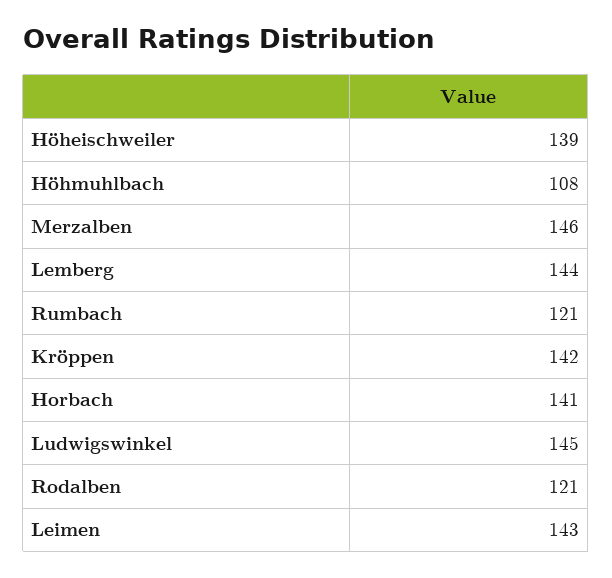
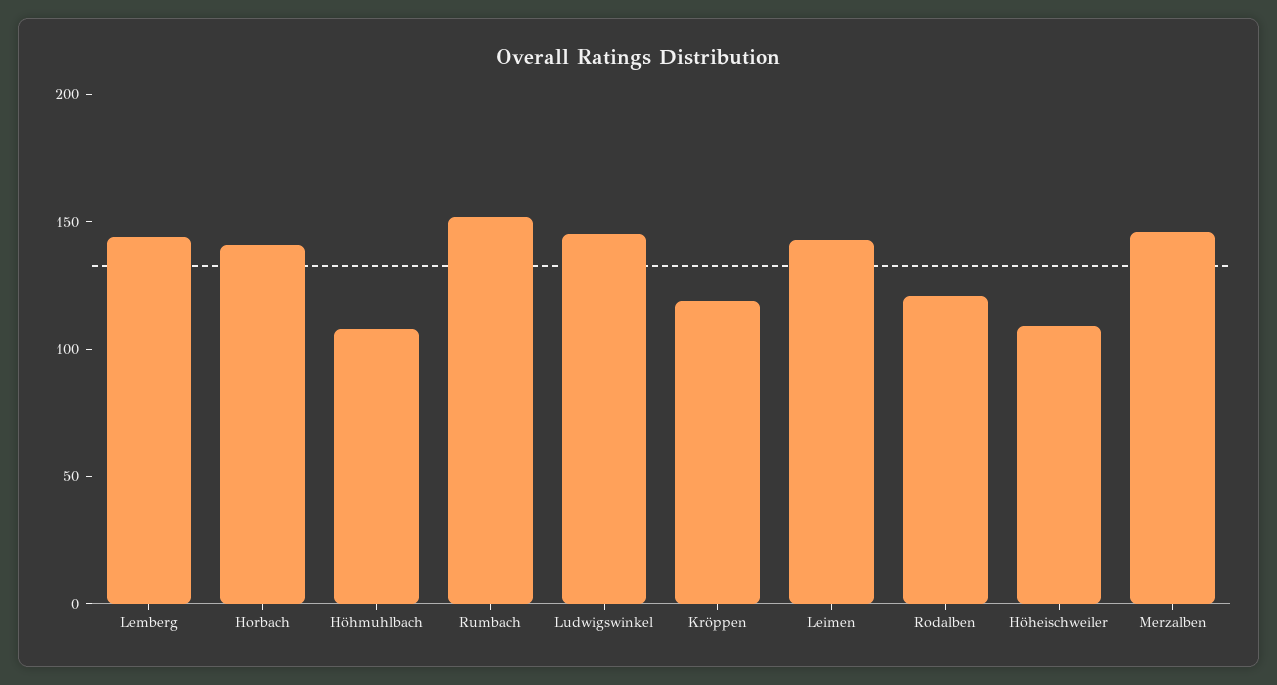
  {
-   "Höheischweiler": 139,
+   "Höheischweiler": 110,
    "Höhmuhlbach": 108,
    "Merzalben": 146,
    "Lemberg": 144,
-   "Rumbach": 121,
+   "Rumbach": 150,
-   "Kröppen": 142,
+   "Kröppen": 120,
    "Horbach": 141,
    "Ludwigswinkel": 145,
    "Rodalben": 121,
    "Leimen": 143
  }

